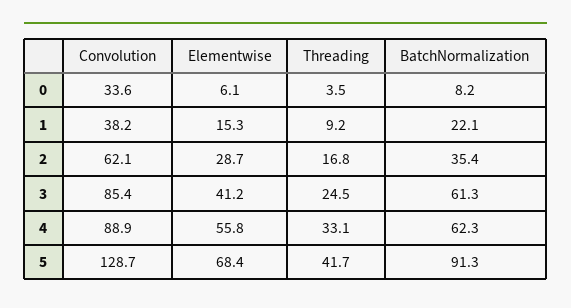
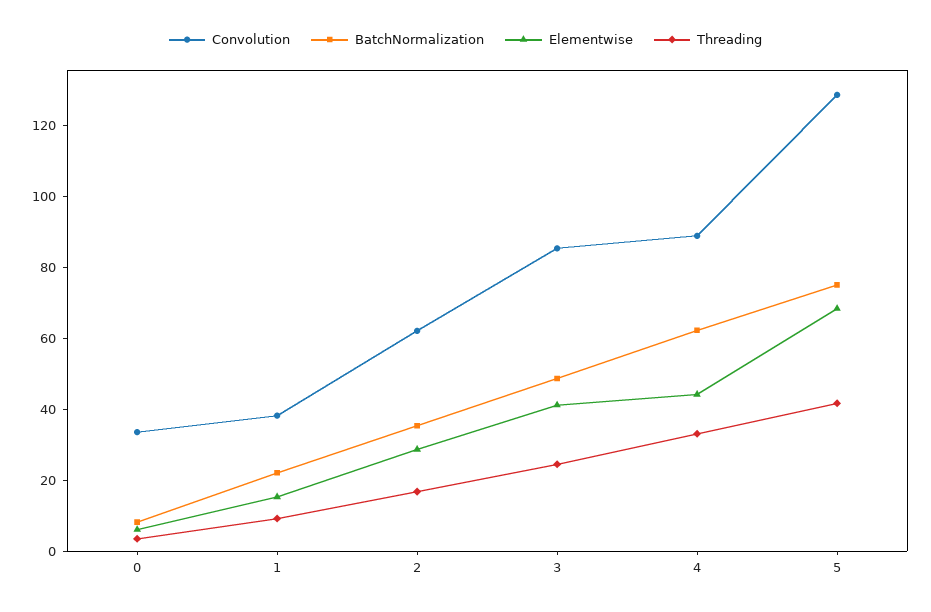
  {
    "Convolution": {
      "0": 33.6,
      "1": 38.2,
      "2": 62.1,
      "3": 85.4,
      "4": 88.9,
      "5": 128.7
    },
    "Elementwise": {
      "0": 6.1,
      "1": 15.3,
      "2": 28.7,
      "3": 41.2,
-     "4": 55.8,
+     "4": 45,
      "5": 68.4
    },
    "Threading": {
      "0": 3.5,
      "1": 9.2,
      "2": 16.8,
      "3": 24.5,
      "4": 33.1,
      "5": 41.7
    },
    "BatchNormalization": {
      "0": 8.2,
      "1": 22.1,
      "2": 35.4,
-     "3": 61.3,
+     "3": 50,
      "4": 62.3,
-     "5": 91.3
+     "5": 75
    }
  }

